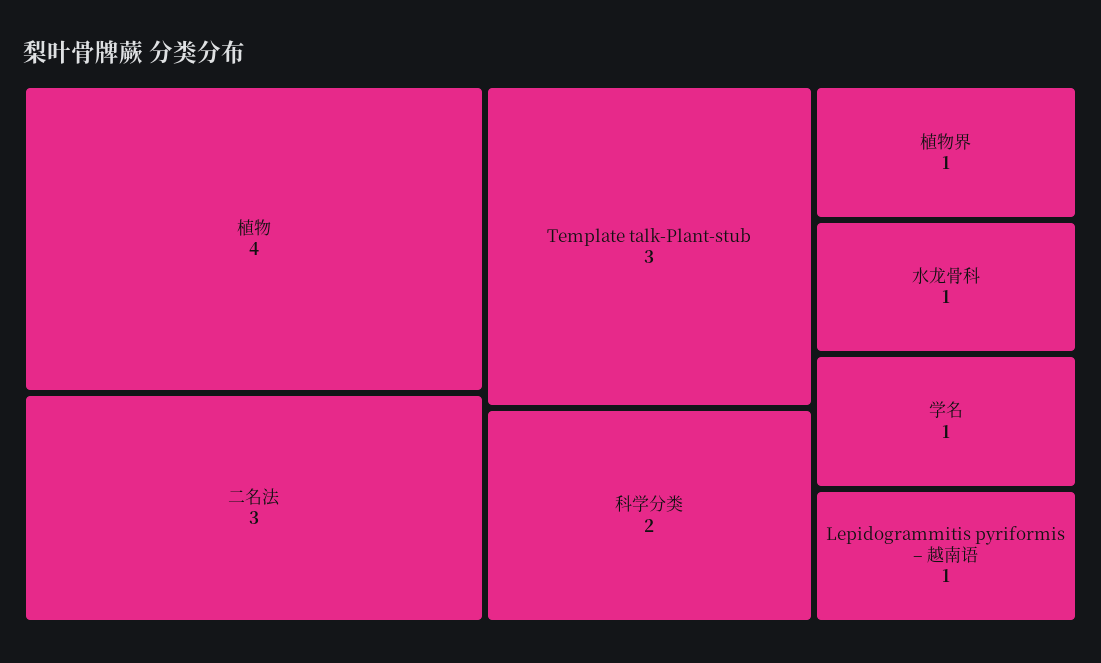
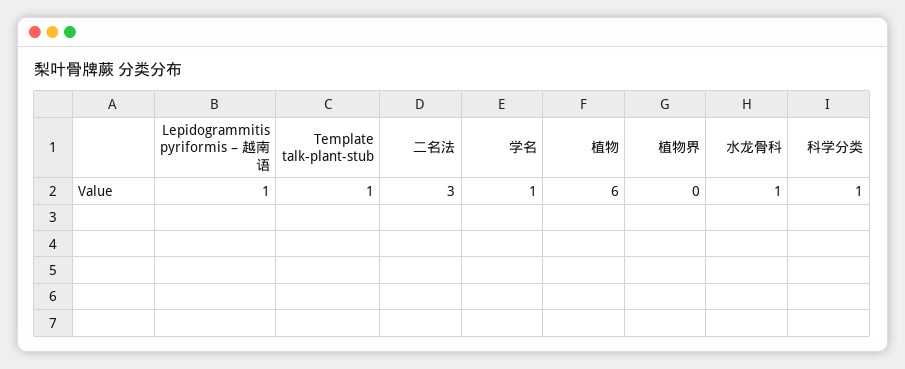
  {
-   "植物": 4,
+   "植物": 6,
    "二名法": 3,
-   "Template talk-Plant-stub": 3,
+   "Template talk-Plant-stub": 1,
-   "科学分类": 2,
+   "科学分类": 1,
-   "植物界": 1,
+   "植物界": 0,
    "水龙骨科": 1,
    "学名": 1,
    "Lepidogrammitis pyriformis – 越南语": 1
  }

